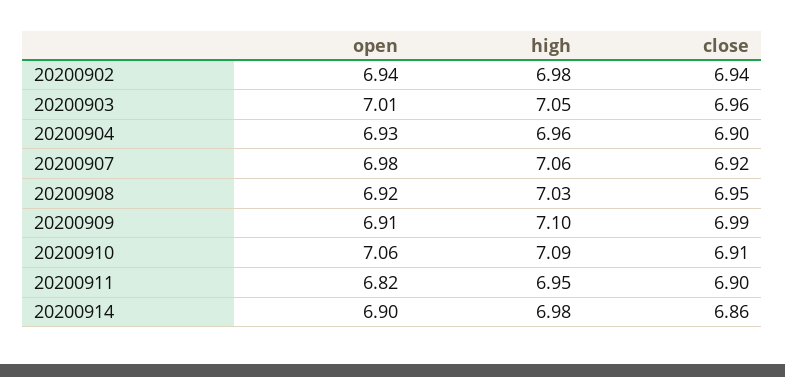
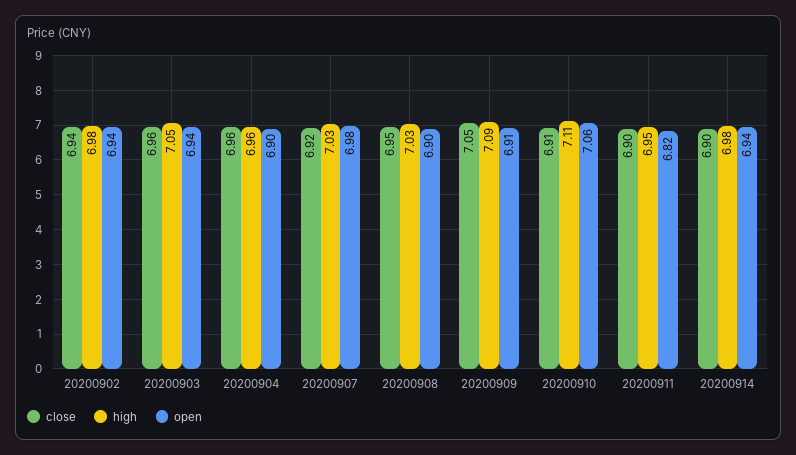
  {
    "open": {
      "20200902": 6.94,
-     "20200903": 7.01,
+     "20200903": 6.94,
-     "20200904": 6.93,
+     "20200904": 6.9,
      "20200907": 6.98,
-     "20200908": 6.92,
+     "20200908": 6.9,
      "20200909": 6.91,
      "20200910": 7.06,
      "20200911": 6.82,
-     "20200914": 6.9
+     "20200914": 6.94
    },
    "high": {
      "20200902": 6.98,
      "20200903": 7.05,
      "20200904": 6.96,
-     "20200907": 7.06,
+     "20200907": 7.03,
      "20200908": 7.03,
-     "20200909": 7.1,
+     "20200909": 7.09,
-     "20200910": 7.09,
+     "20200910": 7.11,
      "20200911": 6.95,
      "20200914": 6.98
    },
    "close": {
      "20200902": 6.94,
      "20200903": 6.96,
-     "20200904": 6.9,
+     "20200904": 6.96,
      "20200907": 6.92,
      "20200908": 6.95,
-     "20200909": 6.99,
+     "20200909": 7.05,
      "20200910": 6.91,
      "20200911": 6.9,
-     "20200914": 6.86
+     "20200914": 6.9
    }
  }

